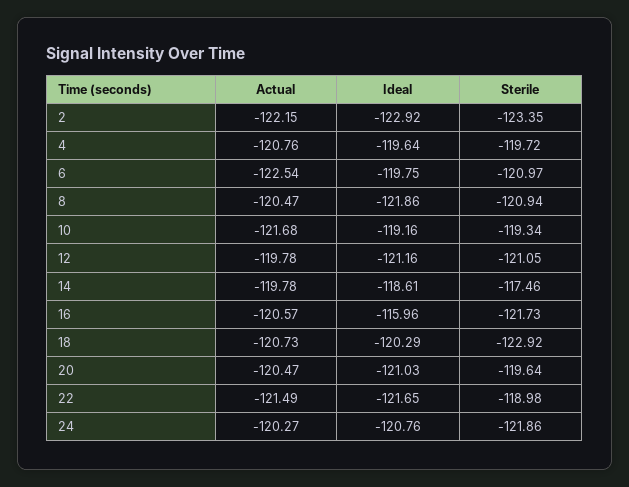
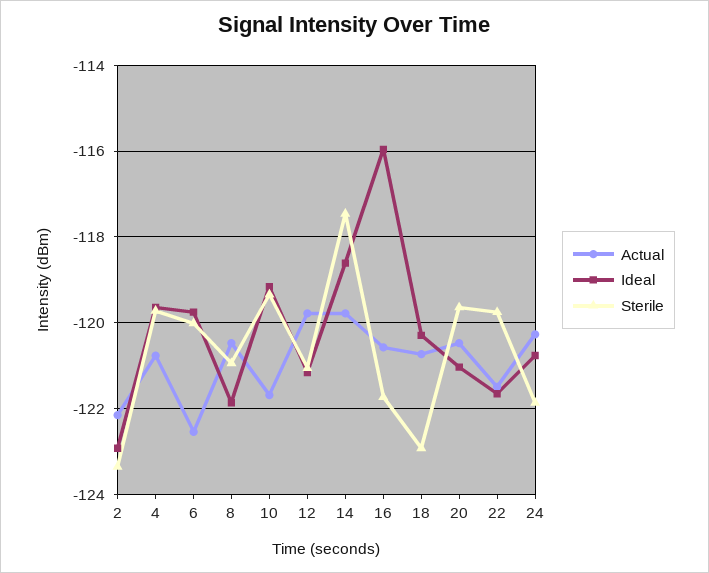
  {
    "Actual": {
      "2": -122.15,
      "4": -120.76,
      "6": -122.54,
      "8": -120.47,
      "10": -121.68,
      "12": -119.78,
      "14": -119.78,
      "16": -120.57,
      "18": -120.73,
      "20": -120.47,
      "22": -121.49,
      "24": -120.27
    },
    "Ideal": {
      "2": -122.92,
      "4": -119.64,
      "6": -119.75,
      "8": -121.86,
      "10": -119.16,
      "12": -121.16,
      "14": -118.61,
      "16": -115.96,
      "18": -120.29,
      "20": -121.03,
      "22": -121.65,
      "24": -120.76
    },
    "Sterile": {
      "2": -123.35,
      "4": -119.72,
-     "6": -120.97,
+     "6": -120,
      "8": -120.94,
      "10": -119.34,
      "12": -121.05,
      "14": -117.46,
      "16": -121.73,
      "18": -122.92,
      "20": -119.64,
-     "22": -118.98,
+     "22": -119.8,
      "24": -121.86
    }
  }

